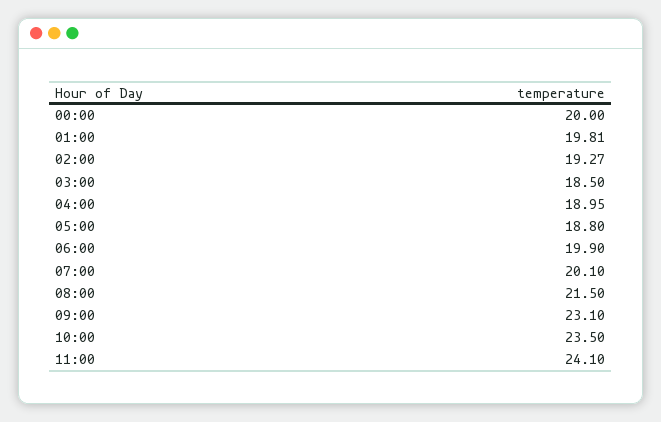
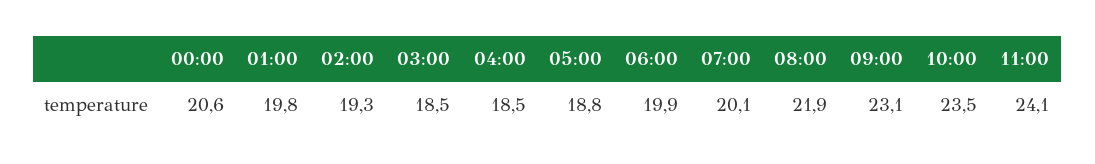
  {
-   "00:00": 20,
+   "00:00": 20.6,
    "01:00": 19.81,
    "02:00": 19.27,
    "03:00": 18.5,
-   "04:00": 18.95,
+   "04:00": 18.5,
    "05:00": 18.8,
    "06:00": 19.9,
    "07:00": 20.1,
-   "08:00": 21.5,
+   "08:00": 21.9,
    "09:00": 23.1,
    "10:00": 23.5,
    "11:00": 24.1
  }

